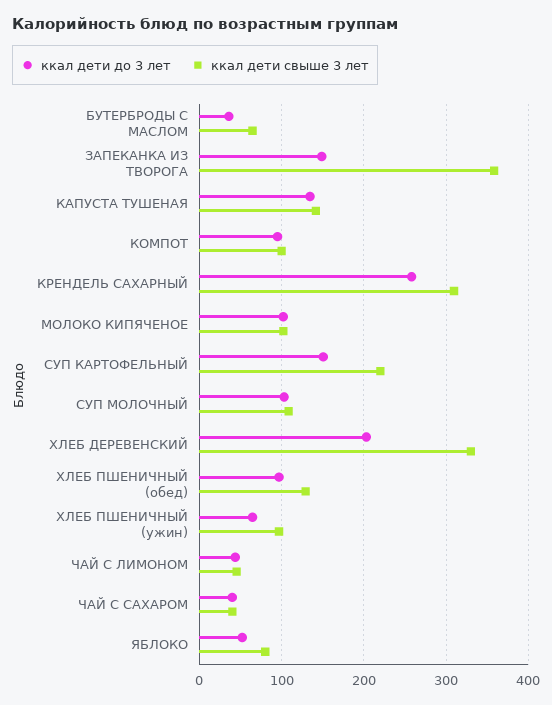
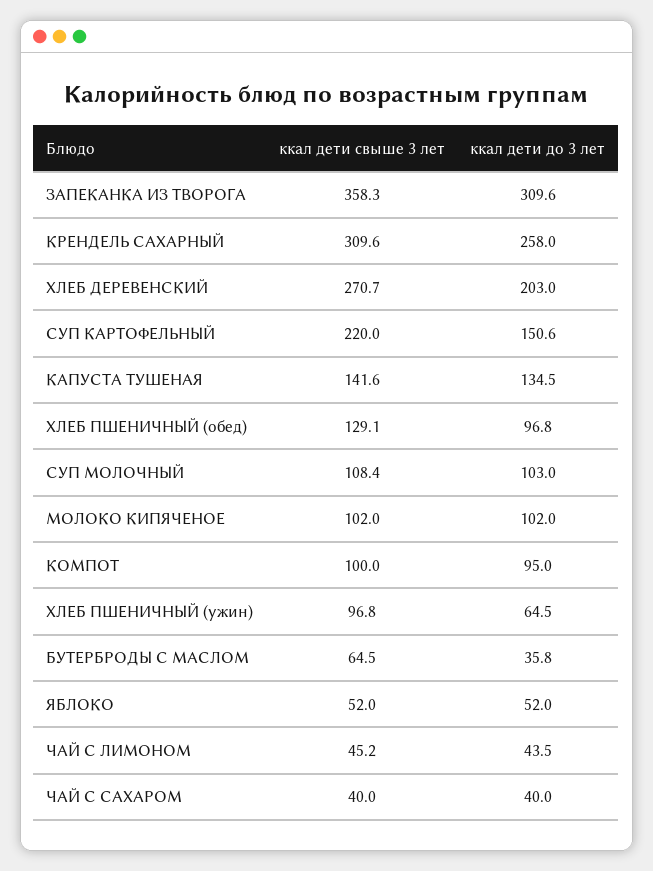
  {
    "ккал дети до 3 лет": {
      "БУТЕРБРОДЫ С МАСЛОМ": 35.8,
-     "ЗАПЕКАНКА ИЗ ТВОРОГА": 150,
+     "ЗАПЕКАНКА ИЗ ТВОРОГА": 309.6,
      "КАПУСТА ТУШЕНАЯ": 134.5,
      "КОМПОТ": 95,
      "КРЕНДЕЛЬ САХАРНЫЙ": 258,
      "МОЛОКО КИПЯЧЕНОЕ": 102,
      "СУП КАРТОФЕЛЬНЫЙ": 150.6,
      "СУП МОЛОЧНЫЙ": 103,
      "ХЛЕБ ДЕРЕВЕНСКИЙ": 203,
      "ХЛЕБ ПШЕНИЧНЫЙ (обед)": 96.8,
      "ХЛЕБ ПШЕНИЧНЫЙ (ужин)": 64.5,
      "ЧАЙ С ЛИМОНОМ": 43.5,
      "ЧАЙ С САХАРОМ": 40,
      "ЯБЛОКО": 52
    },
    "ккал дети свыше 3 лет": {
      "БУТЕРБРОДЫ С МАСЛОМ": 64.5,
      "ЗАПЕКАНКА ИЗ ТВОРОГА": 358.3,
      "КАПУСТА ТУШЕНАЯ": 141.6,
      "КОМПОТ": 100,
      "КРЕНДЕЛЬ САХАРНЫЙ": 309.6,
      "МОЛОКО КИПЯЧЕНОЕ": 102,
      "СУП КАРТОФЕЛЬНЫЙ": 220,
      "СУП МОЛОЧНЫЙ": 108.4,
-     "ХЛЕБ ДЕРЕВЕНСКИЙ": 330,
+     "ХЛЕБ ДЕРЕВЕНСКИЙ": 270.7,
      "ХЛЕБ ПШЕНИЧНЫЙ (обед)": 129.1,
      "ХЛЕБ ПШЕНИЧНЫЙ (ужин)": 96.8,
      "ЧАЙ С ЛИМОНОМ": 45.2,
      "ЧАЙ С САХАРОМ": 40,
-     "ЯБЛОКО": 80
+     "ЯБЛОКО": 52
    }
  }

